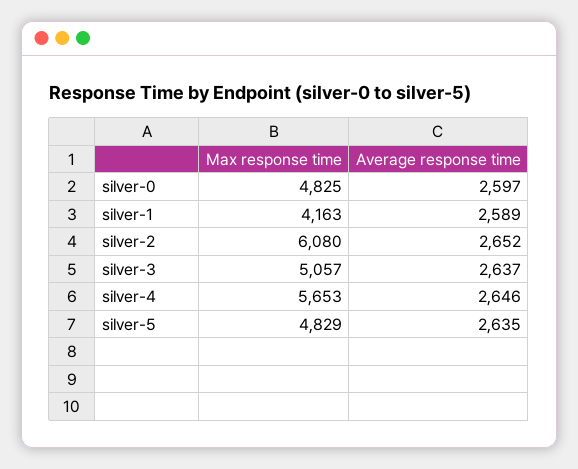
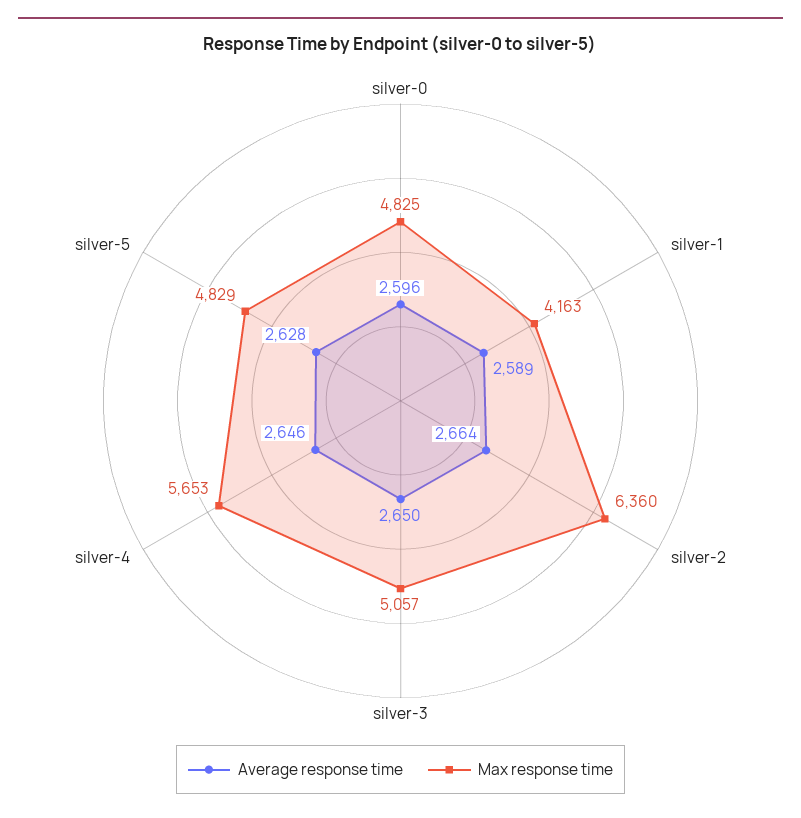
  {
    "Max response time": {
      "silver-0": 4825,
      "silver-1": 4163,
-     "silver-2": 6080,
+     "silver-2": 6360,
      "silver-3": 5057,
      "silver-4": 5653,
      "silver-5": 4829
    },
    "Average response time": {
-     "silver-0": 2597,
+     "silver-0": 2596,
      "silver-1": 2589,
-     "silver-2": 2652,
+     "silver-2": 2664,
-     "silver-3": 2637,
+     "silver-3": 2650,
      "silver-4": 2646,
-     "silver-5": 2635
+     "silver-5": 2628
    }
  }

